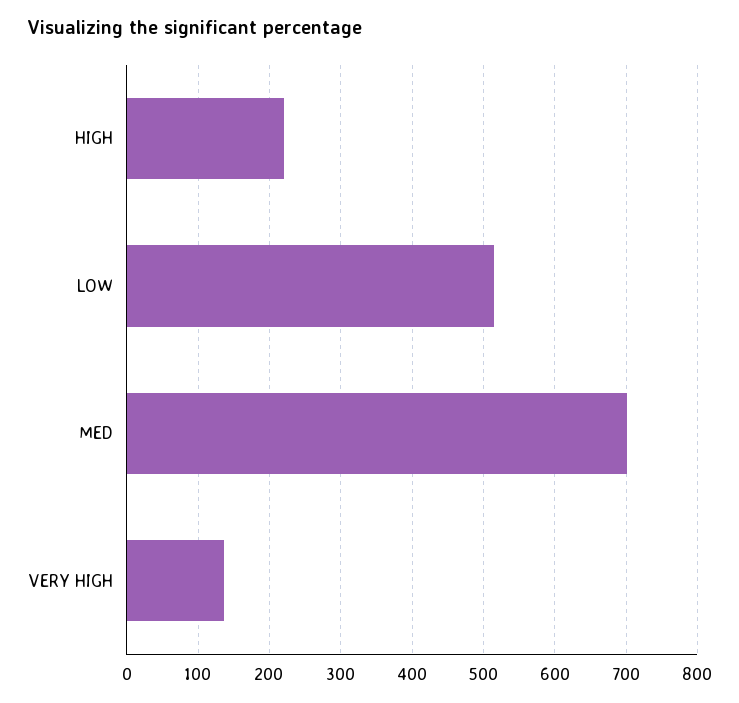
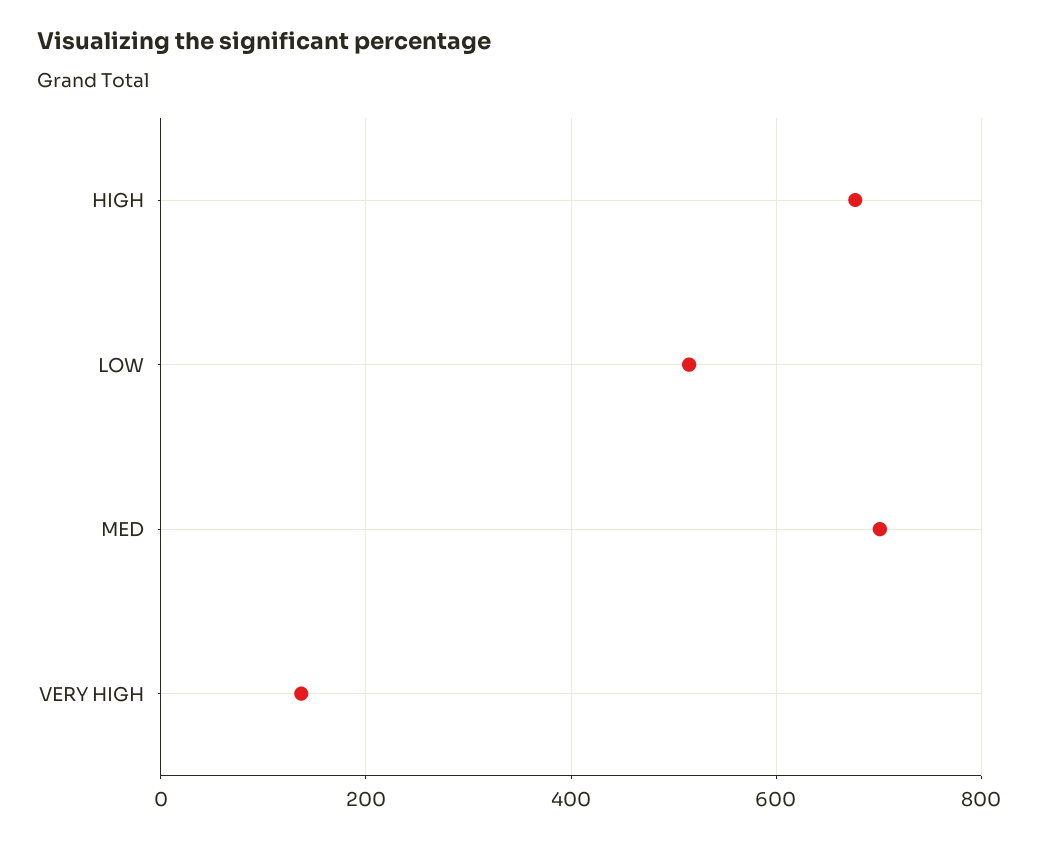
  {
-   "HIGH": 220,
+   "HIGH": 680,
    "LOW": 520,
    "MED": 700,
    "VERY HIGH": 140
  }

